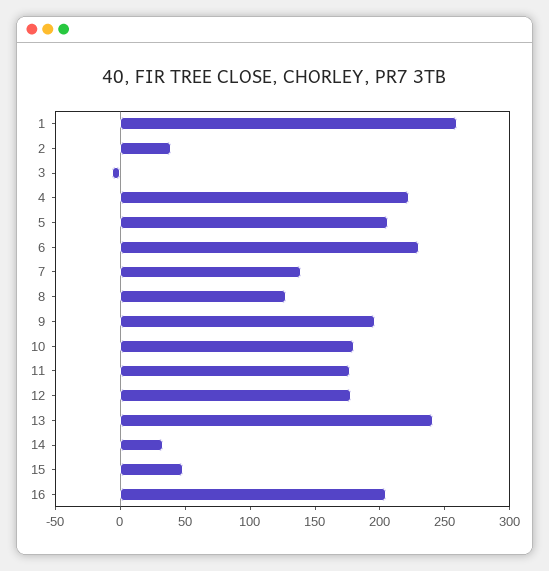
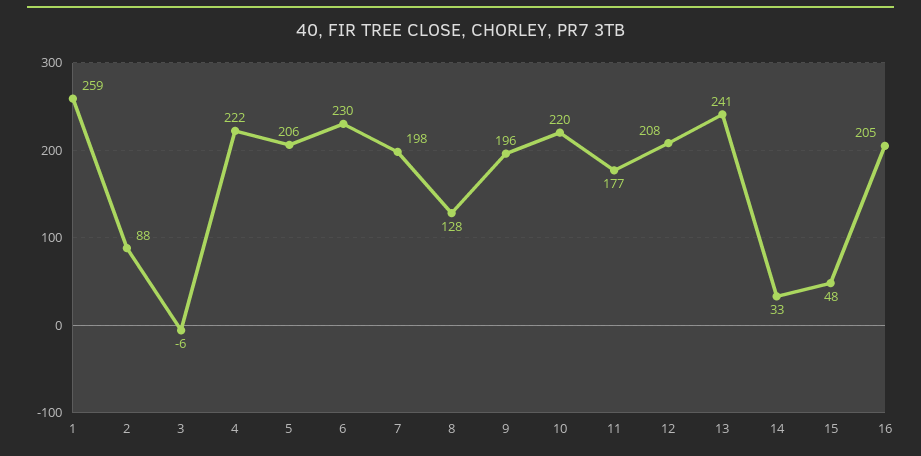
  {
    "1": 259,
-   "2": 40,
+   "2": 88,
    "3": -6,
    "4": 222,
    "5": 206,
    "6": 230,
-   "7": 140,
+   "7": 198,
    "8": 128,
    "9": 196,
-   "10": 180,
+   "10": 220,
    "11": 177,
-   "12": 180,
+   "12": 208,
    "13": 241,
    "14": 33,
    "15": 48,
    "16": 205
  }

